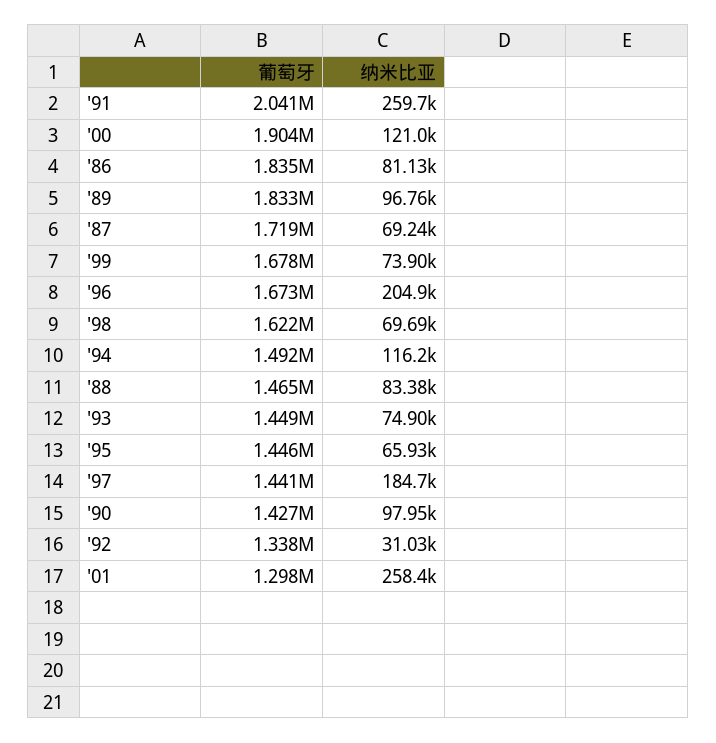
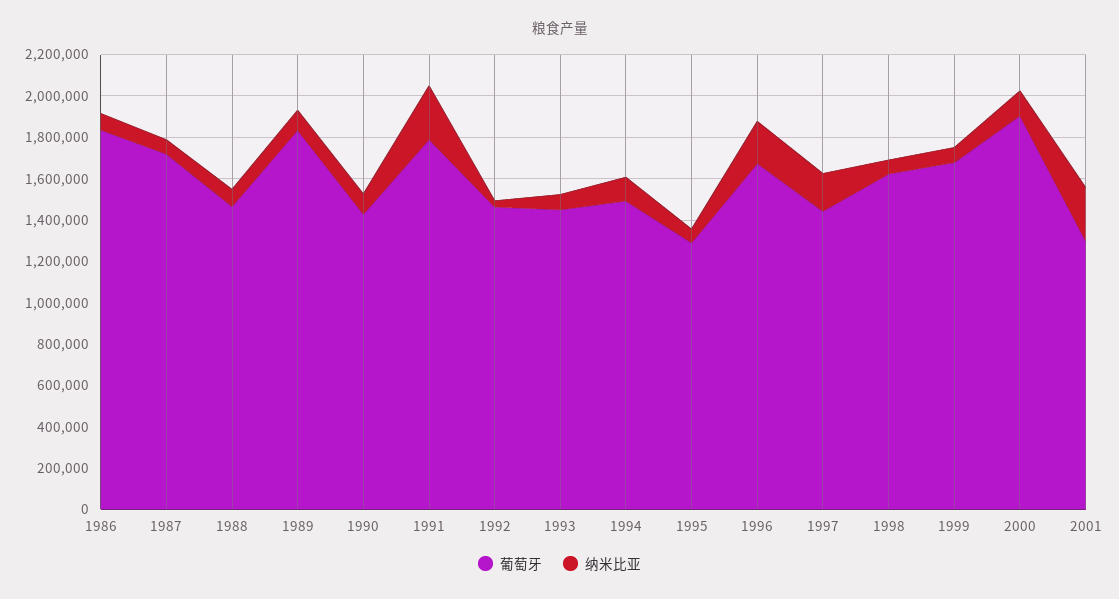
  {
    "葡萄牙": {
-     "'91": 2041000,
+     "'91": 1800000,
      "'00": 1904000,
      "'86": 1835000,
      "'89": 1833000,
      "'87": 1719000,
      "'99": 1678000,
      "'96": 1673000,
      "'98": 1622000,
      "'94": 1492000,
      "'88": 1465000,
      "'93": 1449000,
-     "'95": 1446000,
+     "'95": 1300000,
      "'97": 1441000,
      "'90": 1427000,
-     "'92": 1338000,
+     "'92": 1450000,
      "'01": 1298000
    },
    "纳米比亚": {
      "'91": 259700,
      "'00": 121000,
      "'86": 81130,
      "'89": 96760,
      "'87": 69240,
      "'99": 73900,
      "'96": 204900,
      "'98": 69690,
      "'94": 116200,
      "'88": 83380,
      "'93": 74900,
      "'95": 65930,
      "'97": 184700,
      "'90": 97950,
      "'92": 31030,
      "'01": 258400
    }
  }

